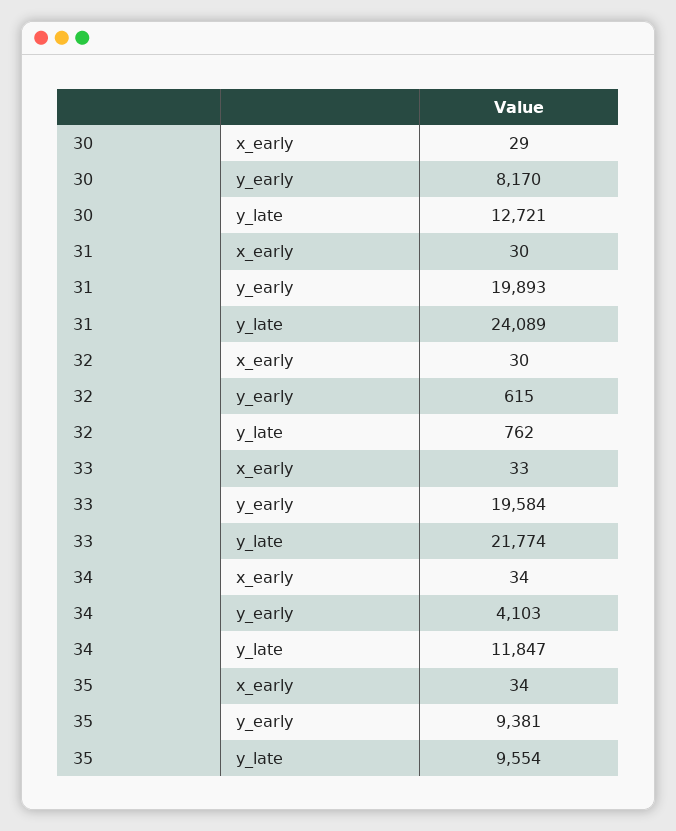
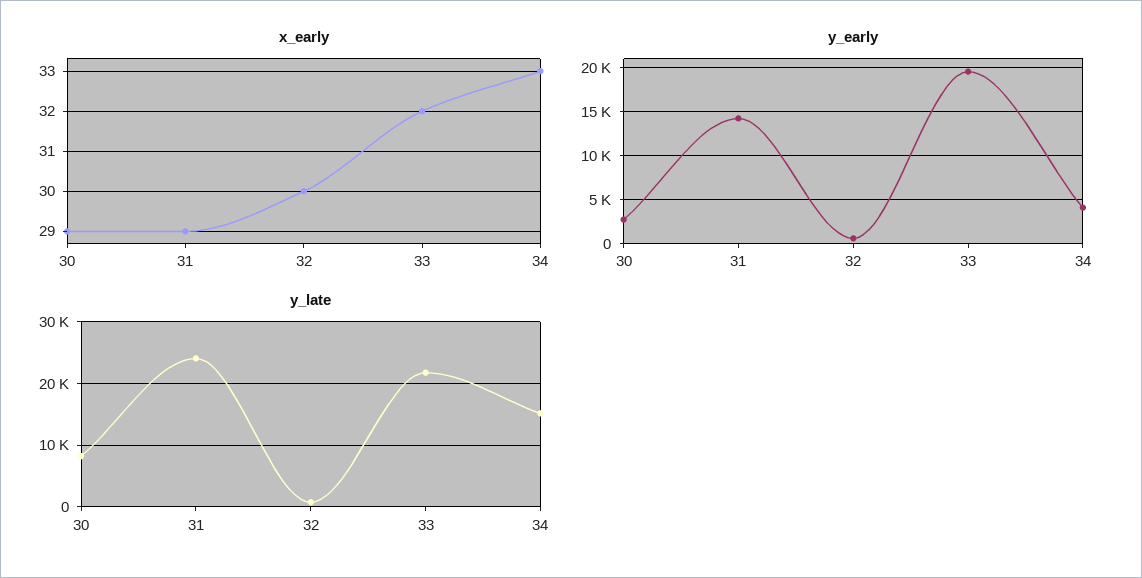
  {
    "x_early": {
      "30": 29,
-     "31": 30,
+     "31": 29,
      "32": 30,
-     "33": 33,
+     "33": 32,
-     "34": 34,
+     "34": 33
-     "35": 34
    },
    "y_early": {
-     "30": 8170,
+     "30": 3000,
-     "31": 19893,
+     "31": 14000,
      "32": 615,
      "33": 19584,
-     "34": 4103,
+     "34": 4103
-     "35": 9381
    },
    "y_late": {
-     "30": 12721,
+     "30": 8000,
      "31": 24089,
      "32": 762,
      "33": 21774,
-     "34": 11847,
+     "34": 15000
-     "35": 9554
    }
  }

